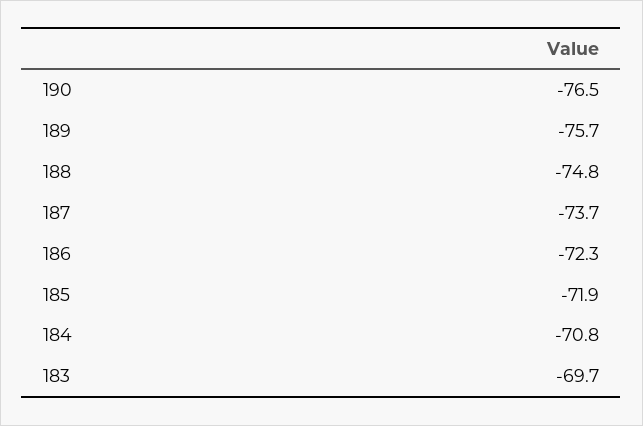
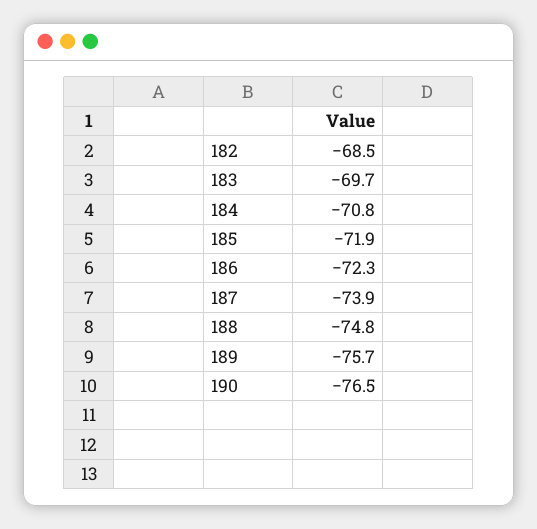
  {
    "190": -76.5,
    "189": -75.7,
    "188": -74.8,
-   "187": -73.7,
+   "187": -73.9,
    "186": -72.3,
    "185": -71.9,
    "184": -70.8,
-   "183": -69.7
+   "183": -69.7,
+   "182": -68.5
  }

